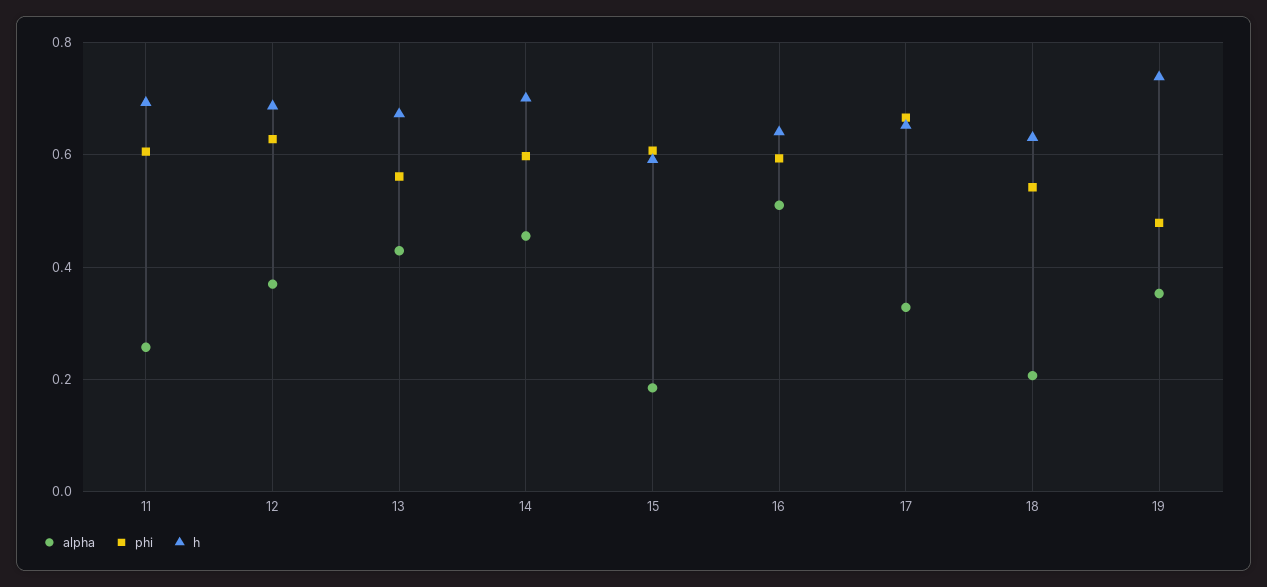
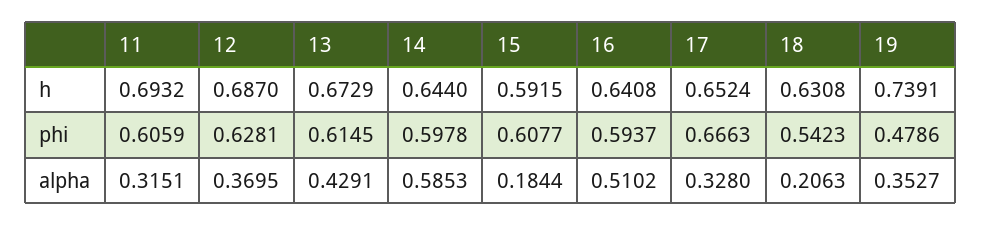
  {
    "alpha": {
-     "11": 0.26,
+     "11": 0.3151,
      "12": 0.3695,
      "13": 0.4291,
-     "14": 0.46,
+     "14": 0.5853,
      "15": 0.1844,
      "16": 0.5102,
      "17": 0.328,
      "18": 0.2063,
      "19": 0.3527
    },
    "phi": {
      "11": 0.6059,
      "12": 0.6281,
-     "13": 0.56,
+     "13": 0.6145,
      "14": 0.5978,
      "15": 0.6077,
      "16": 0.5937,
      "17": 0.6663,
      "18": 0.5423,
      "19": 0.4786
    },
    "h": {
      "11": 0.6932,
      "12": 0.687,
      "13": 0.6729,
-     "14": 0.7,
+     "14": 0.644,
      "15": 0.5915,
      "16": 0.6408,
      "17": 0.6524,
      "18": 0.6308,
      "19": 0.7391
    }
  }

